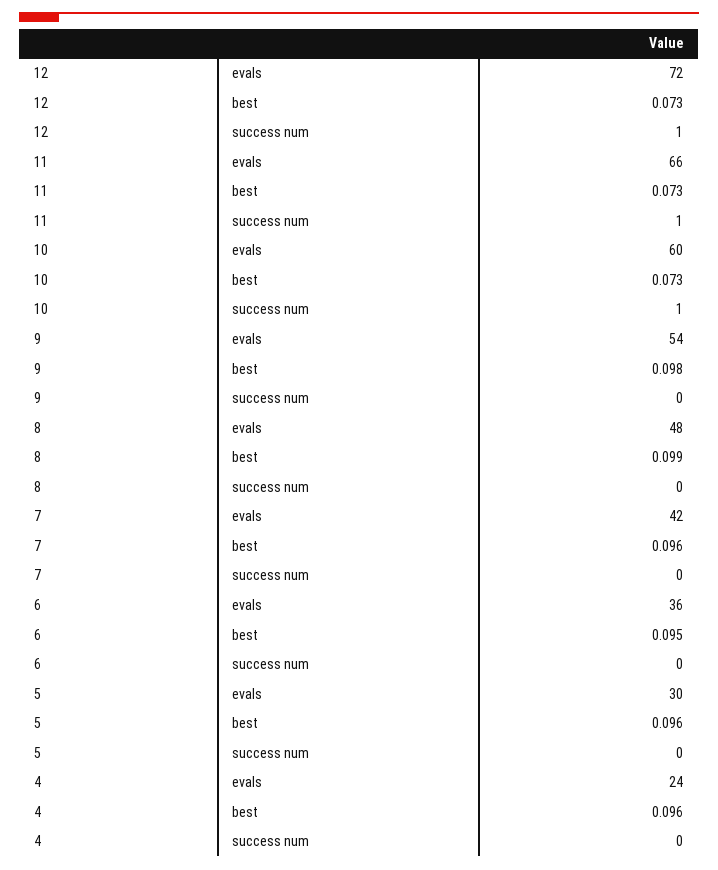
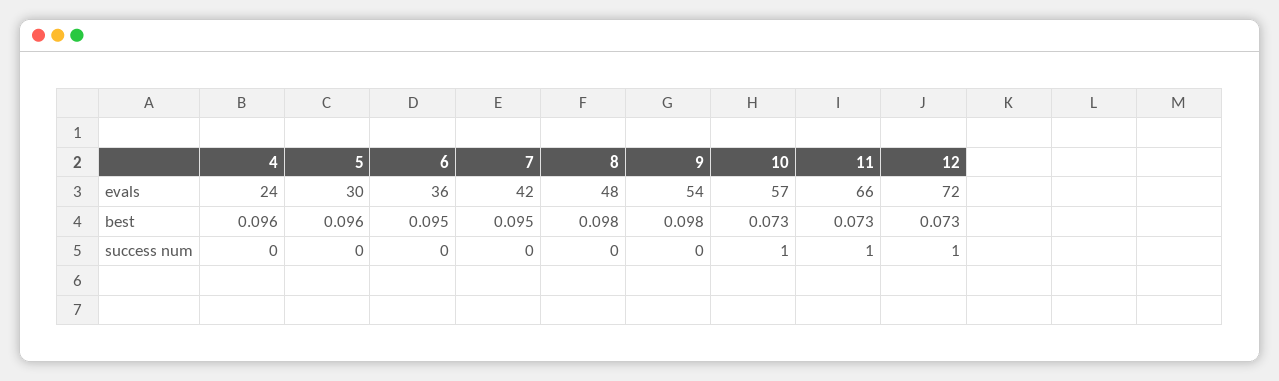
  {
    "12": {
      "evals": 72,
      "best": 0.073,
      "success num": 1
    },
    "11": {
      "evals": 66,
      "best": 0.073,
      "success num": 1
    },
    "10": {
-     "evals": 60,
+     "evals": 57,
      "best": 0.073,
      "success num": 1
    },
    "9": {
      "evals": 54,
      "best": 0.098,
      "success num": 0
    },
    "8": {
      "evals": 48,
-     "best": 0.099,
+     "best": 0.098,
      "success num": 0
    },
    "7": {
      "evals": 42,
-     "best": 0.096,
+     "best": 0.095,
      "success num": 0
    },
    "6": {
      "evals": 36,
      "best": 0.095,
      "success num": 0
    },
    "5": {
      "evals": 30,
      "best": 0.096,
      "success num": 0
    },
    "4": {
      "evals": 24,
      "best": 0.096,
      "success num": 0
    }
  }

